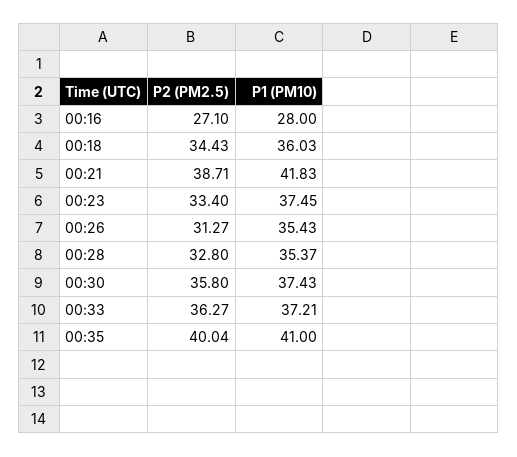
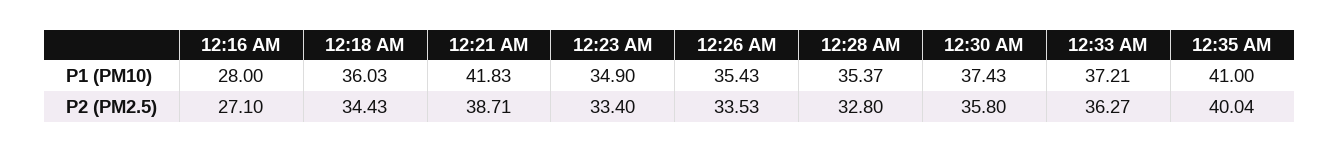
  {
    "P2 (PM2.5)": {
      "00:16": 27.1,
      "00:18": 34.43,
      "00:21": 38.71,
      "00:23": 33.4,
-     "00:26": 31.27,
+     "00:26": 33.53,
      "00:28": 32.8,
      "00:30": 35.8,
      "00:33": 36.27,
      "00:35": 40.04
    },
    "P1 (PM10)": {
      "00:16": 28,
      "00:18": 36.03,
      "00:21": 41.83,
-     "00:23": 37.45,
+     "00:23": 34.9,
      "00:26": 35.43,
      "00:28": 35.37,
      "00:30": 37.43,
      "00:33": 37.21,
      "00:35": 41
    }
  }

